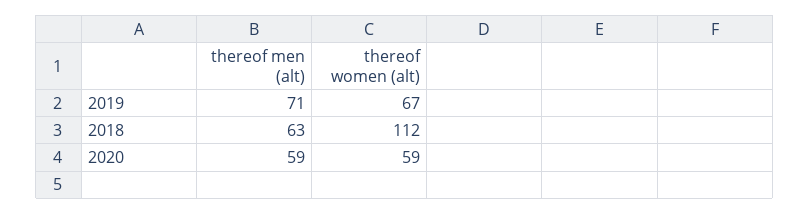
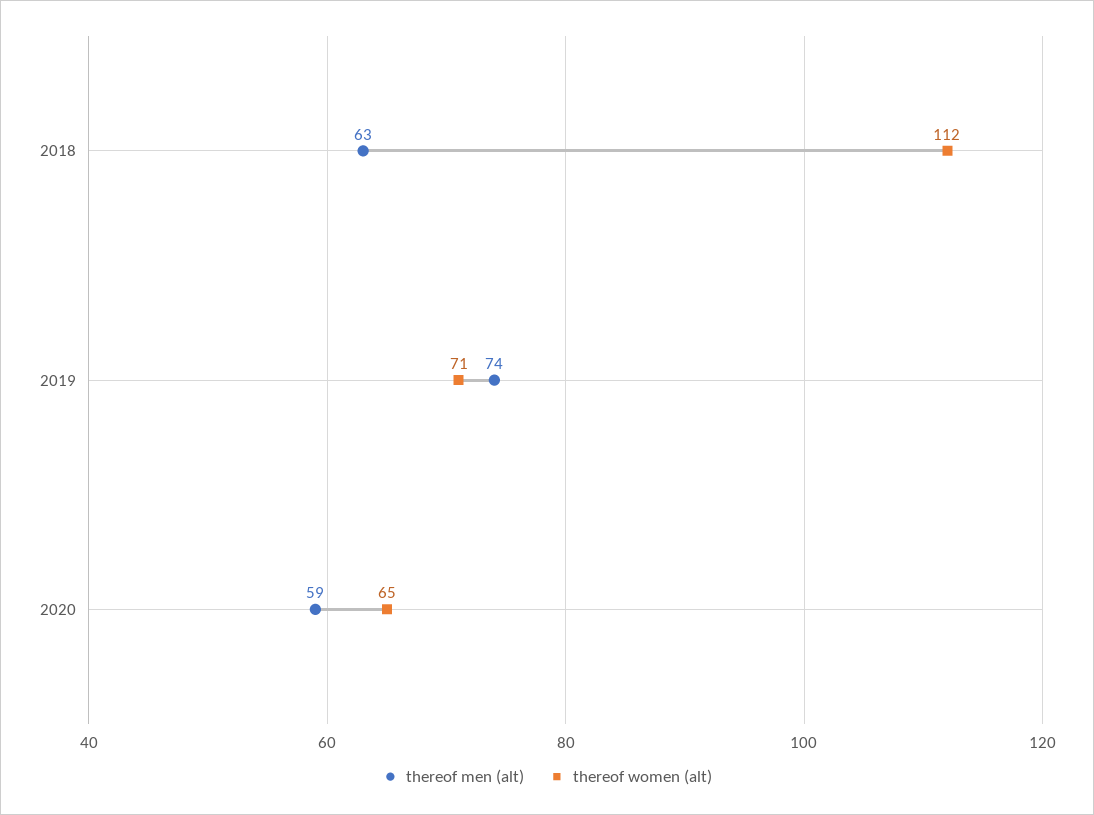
  {
    "thereof men (alt)": {
-     "2019": 71,
+     "2019": 74,
      "2018": 63,
      "2020": 59
    },
    "thereof women (alt)": {
-     "2019": 67,
+     "2019": 71,
      "2018": 112,
-     "2020": 59
+     "2020": 65
    }
  }

